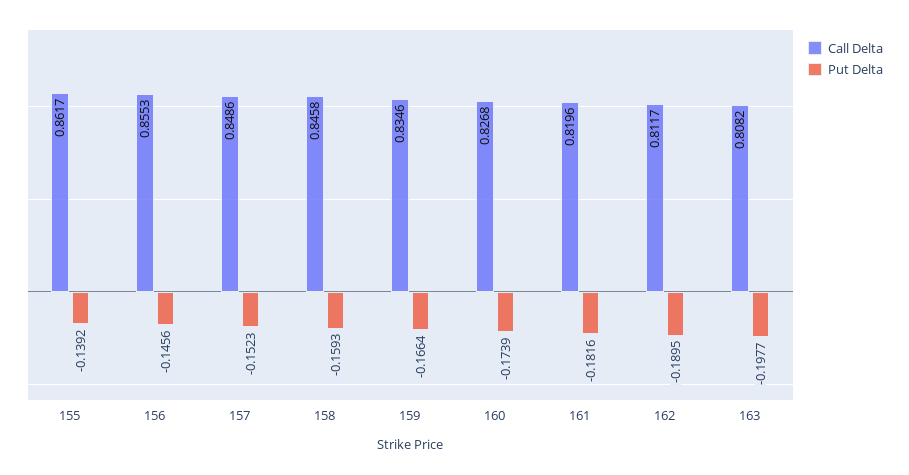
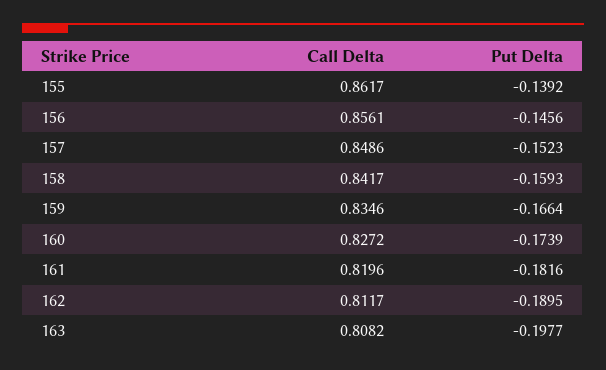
  {
    "Call Delta": {
      "155": 0.8617,
-     "156": 0.8553,
+     "156": 0.8561,
      "157": 0.8486,
-     "158": 0.8458,
+     "158": 0.8417,
      "159": 0.8346,
-     "160": 0.8268,
+     "160": 0.8272,
      "161": 0.8196,
      "162": 0.8117,
      "163": 0.8082
    },
    "Put Delta": {
      "155": -0.1392,
      "156": -0.1456,
      "157": -0.1523,
      "158": -0.1593,
      "159": -0.1664,
      "160": -0.1739,
      "161": -0.1816,
      "162": -0.1895,
      "163": -0.1977
    }
  }

